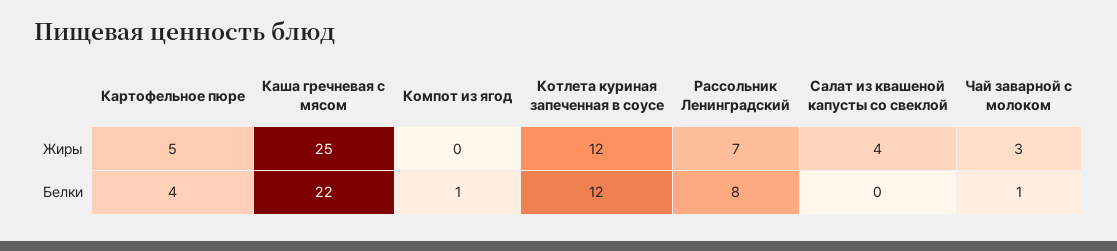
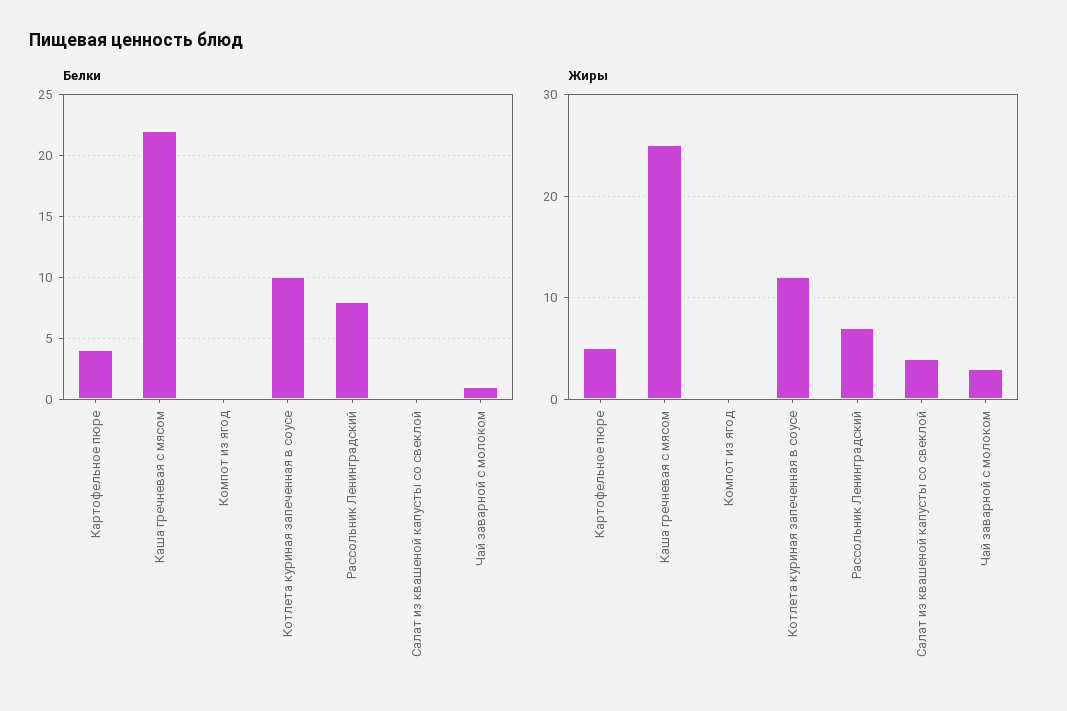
  {
    "Жиры": {
      "Картофельное пюре": 5,
      "Каша гречневая с мясом": 25,
      "Компот из ягод": 0,
      "Котлета куриная запеченная в соусе": 12,
      "Рассольник Ленинградский": 7,
      "Салат из квашеной капусты со свеклой": 4,
      "Чай заварной с молоком": 3
    },
    "Белки": {
      "Картофельное пюре": 4,
      "Каша гречневая с мясом": 22,
-     "Компот из ягод": 1,
+     "Компот из ягод": 0,
-     "Котлета куриная запеченная в соусе": 12,
+     "Котлета куриная запеченная в соусе": 10,
      "Рассольник Ленинградский": 8,
      "Салат из квашеной капусты со свеклой": 0,
      "Чай заварной с молоком": 1
    }
  }

